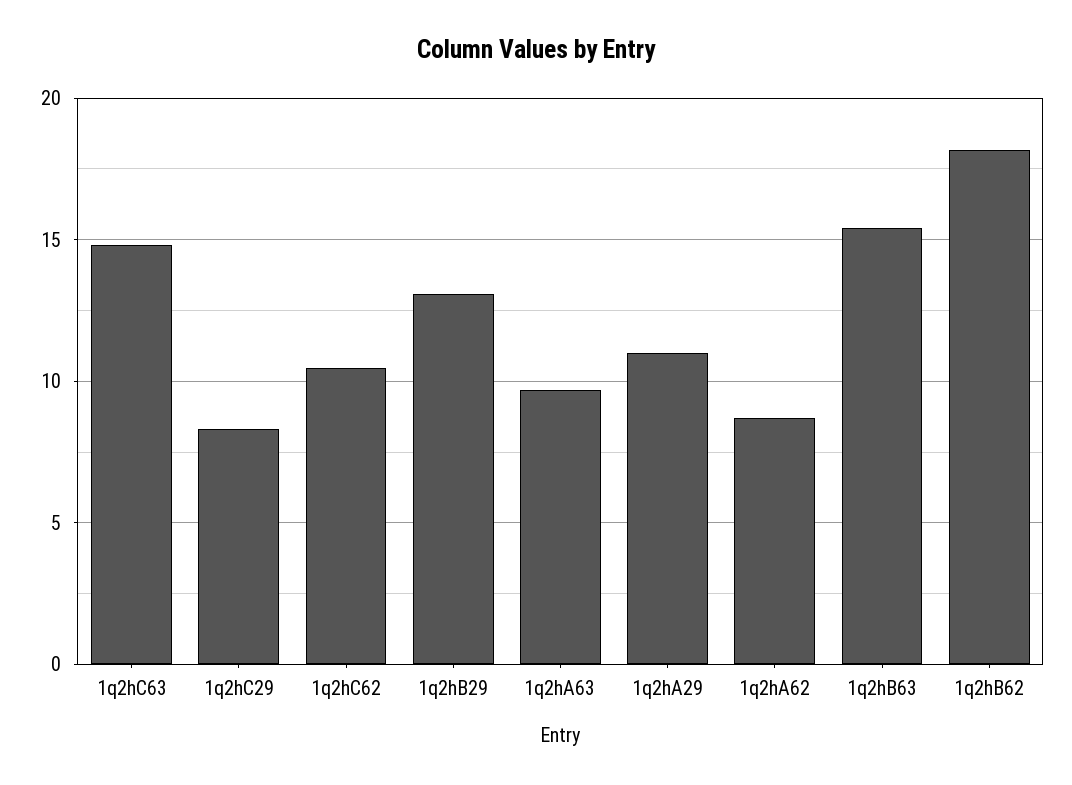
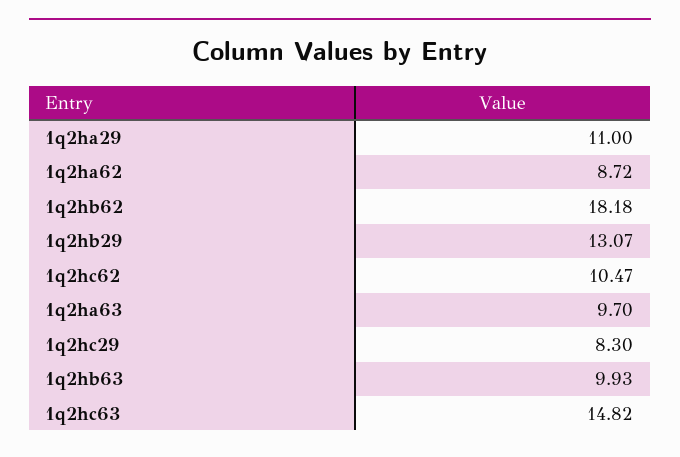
  {
    "1q2hC63": 14.82,
    "1q2hC29": 8.3,
    "1q2hC62": 10.47,
    "1q2hB29": 13.07,
    "1q2hA63": 9.7,
    "1q2hA29": 11,
    "1q2hA62": 8.72,
-   "1q2hB63": 15.5,
+   "1q2hB63": 9.93,
    "1q2hB62": 18.18
  }

